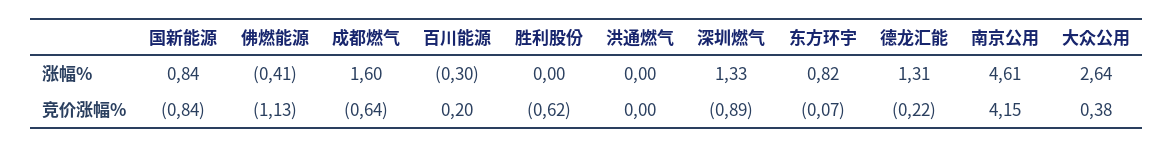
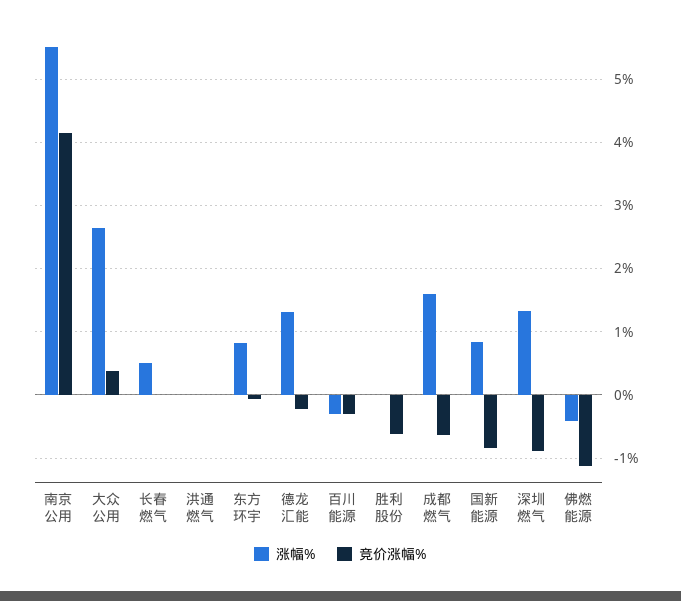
  {
    "涨幅%": {
      "国新能源": 0.84,
      "佛燃能源": -0.41,
      "成都燃气": 1.6,
      "百川能源": -0.3,
      "胜利股份": 0,
      "洪通燃气": 0,
      "深圳燃气": 1.33,
      "东方环宇": 0.82,
      "德龙汇能": 1.31,
-     "南京公用": 4.61,
+     "南京公用": 5.5,
-     "大众公用": 2.64
+     "大众公用": 2.64,
+     "长春燃气": 0.5
    },
    "竞价涨幅%": {
      "国新能源": -0.84,
      "佛燃能源": -1.13,
      "成都燃气": -0.64,
-     "百川能源": 0.2,
+     "百川能源": -0.3,
      "胜利股份": -0.62,
      "洪通燃气": 0,
      "深圳燃气": -0.89,
      "东方环宇": -0.07,
      "德龙汇能": -0.22,
      "南京公用": 4.15,
-     "大众公用": 0.38
+     "大众公用": 0.38,
+     "长春燃气": 0
    }
  }

